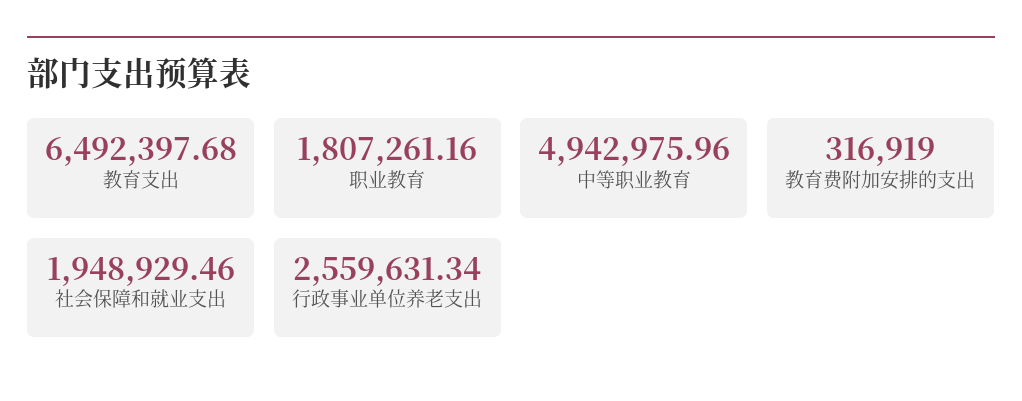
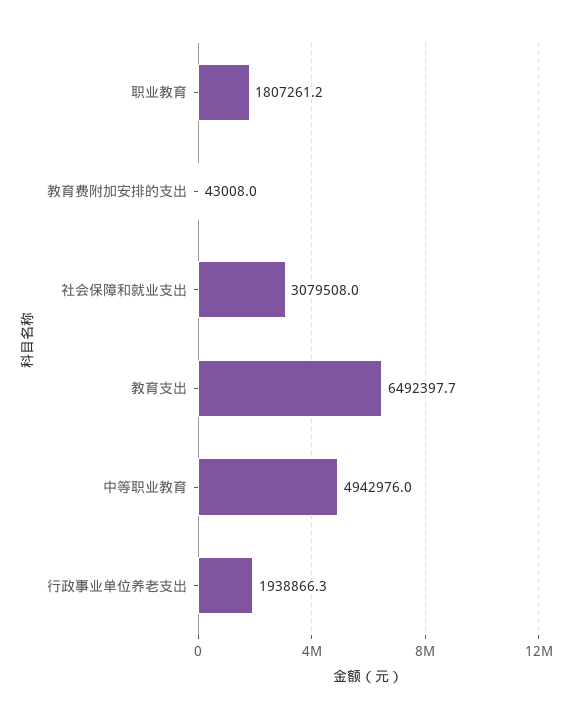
  {
    "教育支出": 6492397.68,
    "职业教育": 1807261.16,
    "中等职业教育": 4942975.96,
-   "教育费附加安排的支出": 316919,
+   "教育费附加安排的支出": 43008,
-   "社会保障和就业支出": 1948929.46,
+   "社会保障和就业支出": 3079508,
-   "行政事业单位养老支出": 2559631.34
+   "行政事业单位养老支出": 1938866.3
  }

